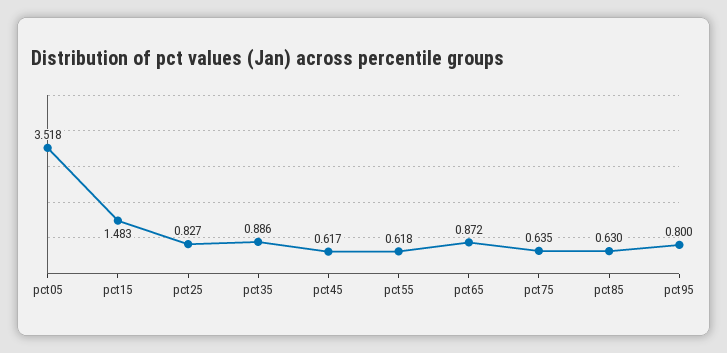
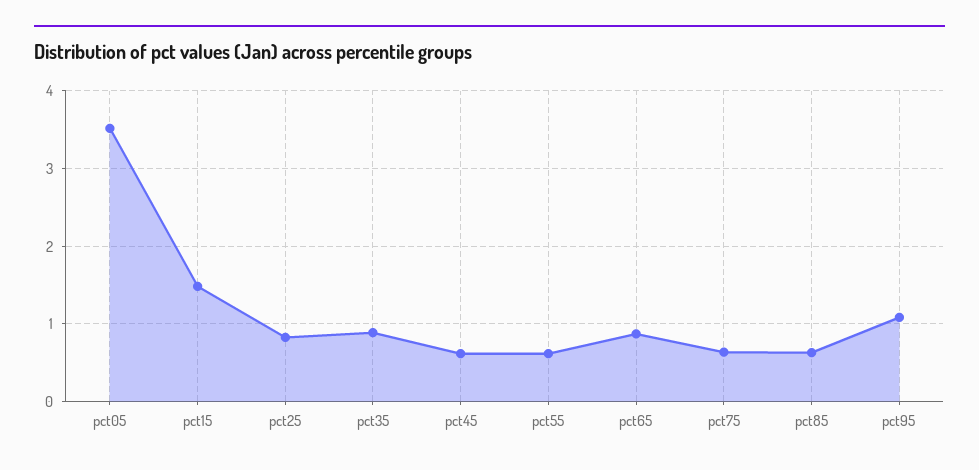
  {
    "pct05": 3.518,
    "pct15": 1.483,
    "pct25": 0.827,
    "pct35": 0.886,
    "pct45": 0.617,
    "pct55": 0.618,
    "pct65": 0.872,
    "pct75": 0.635,
    "pct85": 0.63,
-   "pct95": 0.8
+   "pct95": 1.1
  }

